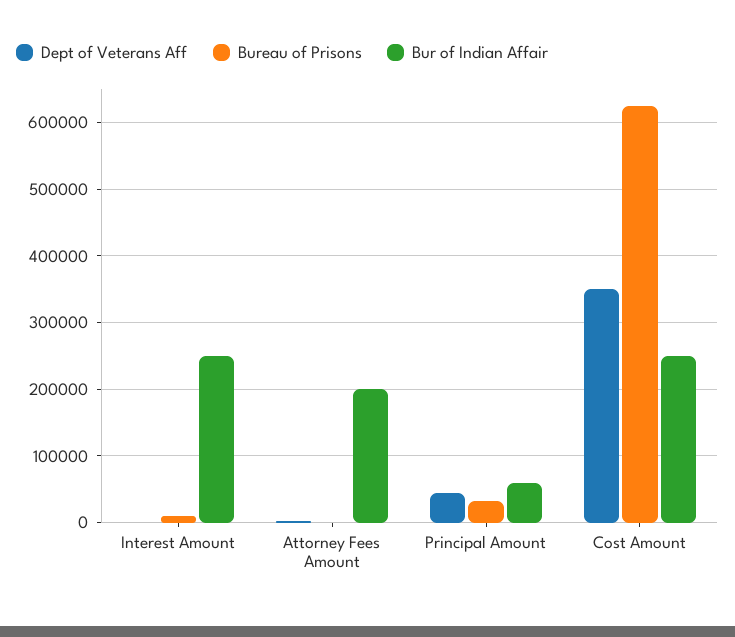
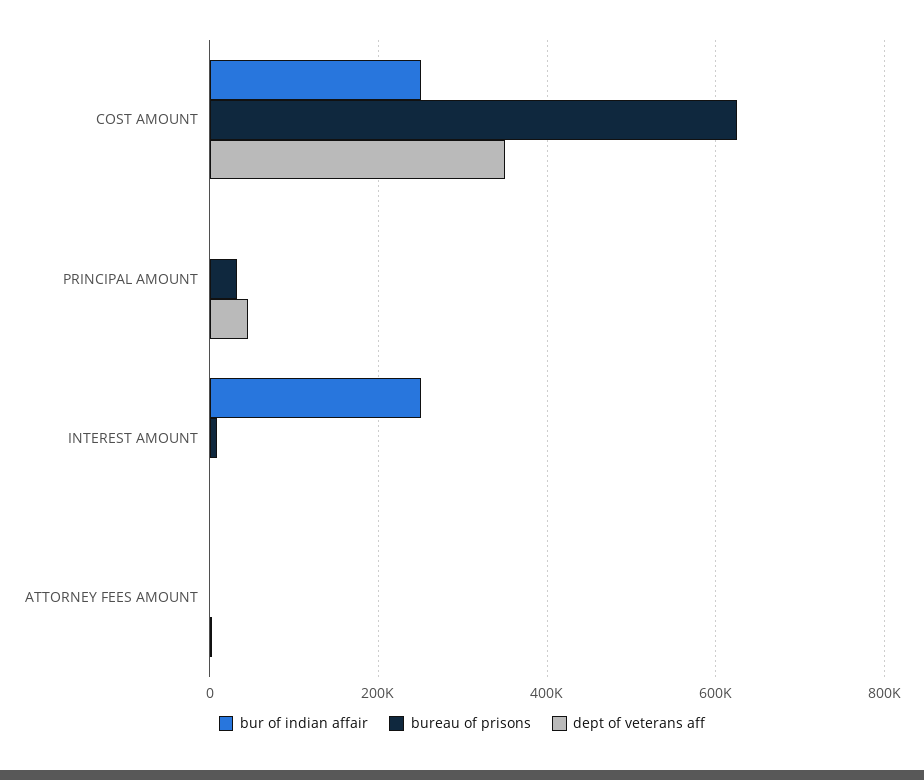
  {
    "Dept of Veterans Aff": {
      "Interest Amount": 0,
      "Attorney Fees Amount": 0,
      "Principal Amount": 50000,
      "Cost Amount": 350000
    },
    "Bureau of Prisons": {
      "Interest Amount": 10000,
      "Attorney Fees Amount": 0,
      "Principal Amount": 30000,
      "Cost Amount": 630000
    },
    "Bur of Indian Affair": {
      "Interest Amount": 250000,
-     "Attorney Fees Amount": 200000,
+     "Attorney Fees Amount": 0,
-     "Principal Amount": 60000,
+     "Principal Amount": 0,
      "Cost Amount": 250000
    }
  }

